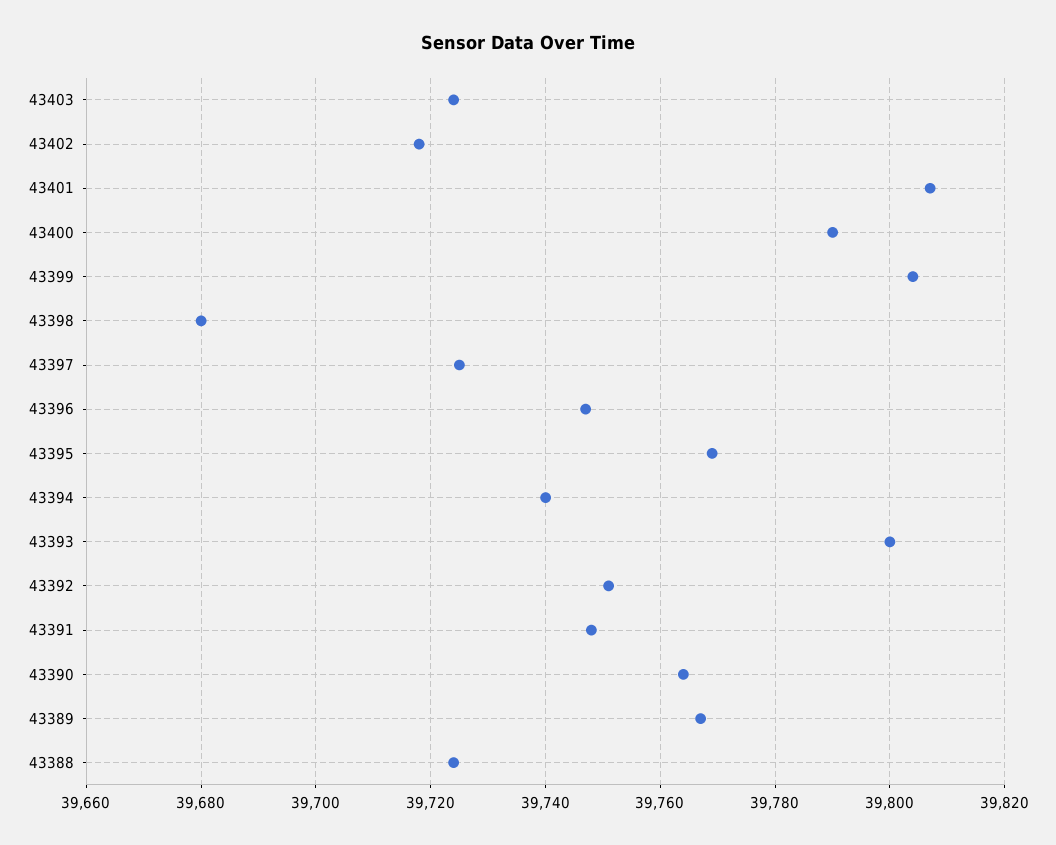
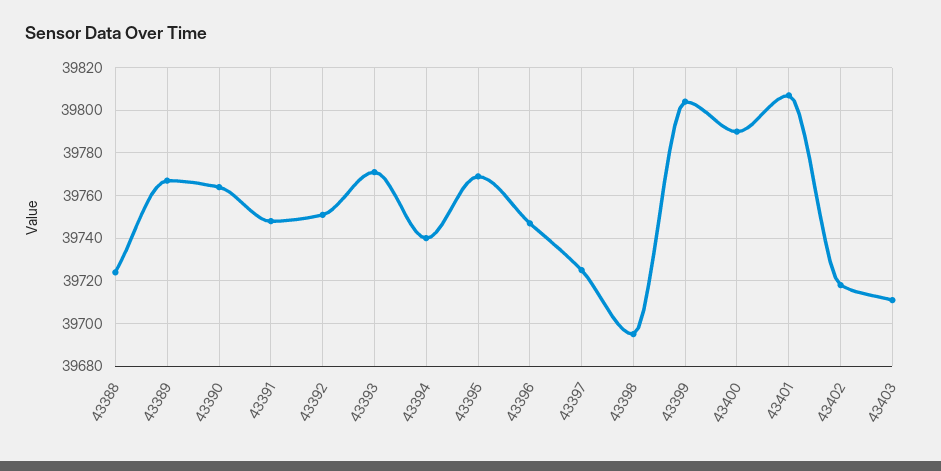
  {
-   "43403": 39725,
+   "43403": 39710,
    "43402": 39720,
    "43401": 39805,
    "43400": 39790,
    "43399": 39805,
-   "43398": 39680,
+   "43398": 39695,
    "43397": 39725,
    "43396": 39745,
    "43395": 39770,
    "43394": 39740,
-   "43393": 39800,
+   "43393": 39770,
    "43392": 39750,
    "43391": 39750,
    "43390": 39765,
    "43389": 39765,
    "43388": 39725
  }

